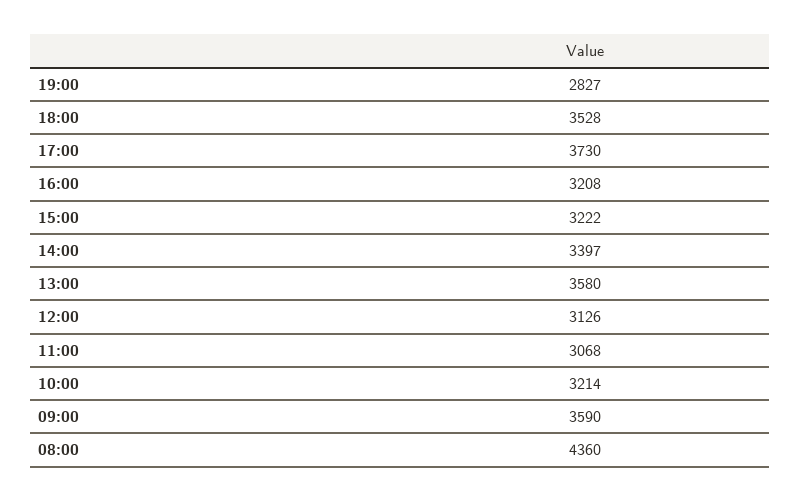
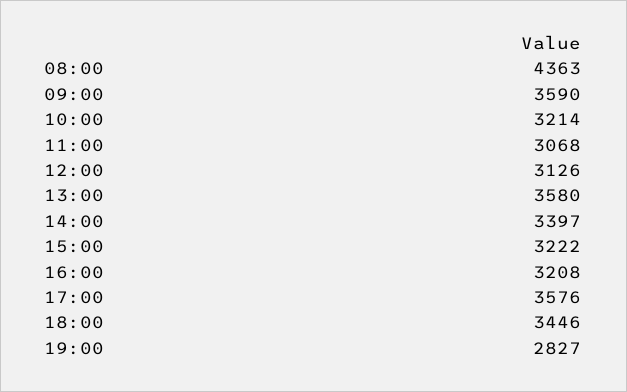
  {
    "19:00": 2827,
-   "18:00": 3528,
+   "18:00": 3446,
-   "17:00": 3730,
+   "17:00": 3576,
    "16:00": 3208,
    "15:00": 3222,
    "14:00": 3397,
    "13:00": 3580,
    "12:00": 3126,
    "11:00": 3068,
    "10:00": 3214,
    "09:00": 3590,
-   "08:00": 4360
+   "08:00": 4363
  }

